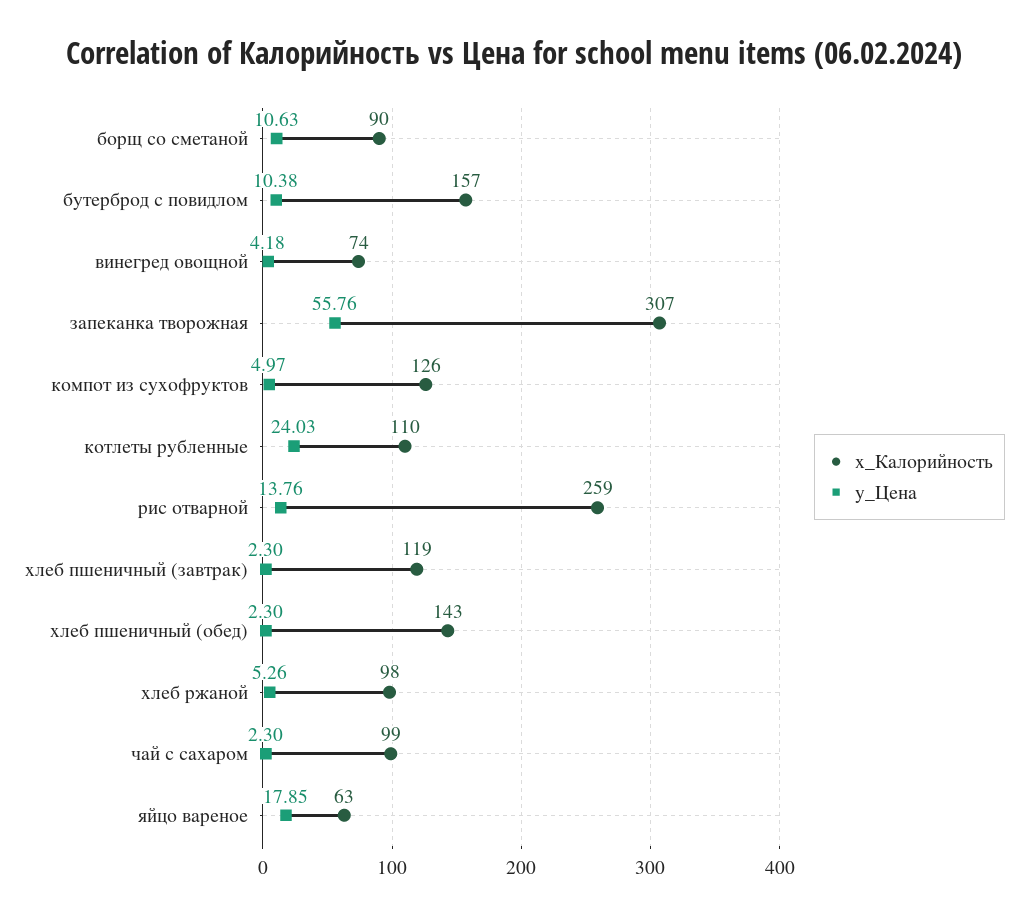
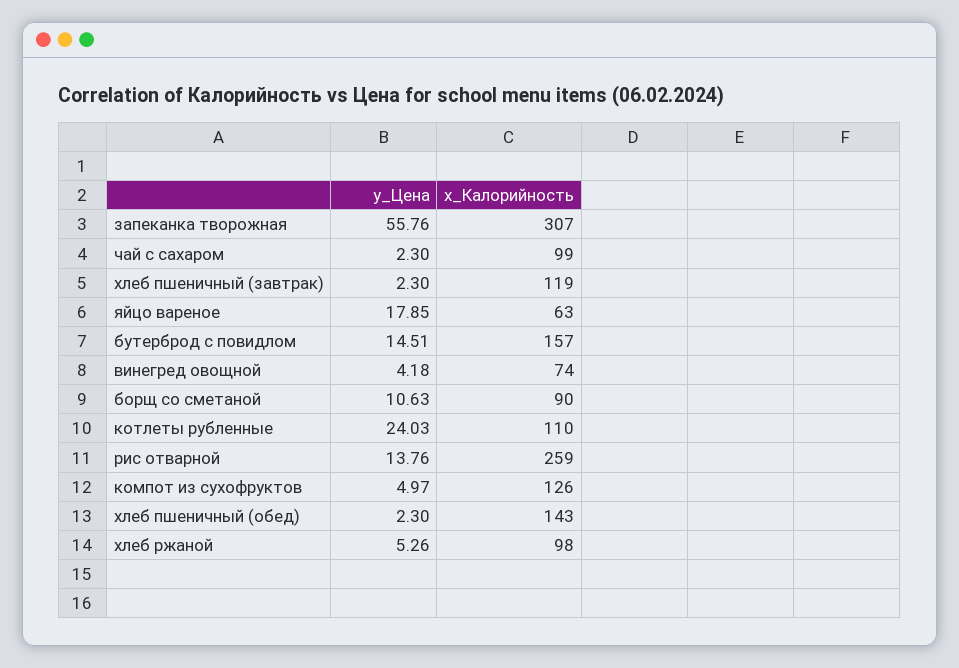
  {
    "x_Калорийность": {
      "борщ со сметаной": 90,
      "бутерброд с повидлом": 157,
      "винегред овощной": 74,
      "запеканка творожная": 307,
      "компот из сухофруктов": 126,
      "котлеты рубленные": 110,
      "рис отварной": 259,
      "хлеб пшеничный (завтрак)": 119,
      "хлеб пшеничный (обед)": 143,
      "хлеб ржаной": 98,
      "чай с сахаром": 99,
      "яйцо вареное": 63
    },
    "y_Цена": {
      "борщ со сметаной": 10.63,
-     "бутерброд с повидлом": 10.38,
+     "бутерброд с повидлом": 14.51,
      "винегред овощной": 4.18,
      "запеканка творожная": 55.76,
      "компот из сухофруктов": 4.97,
      "котлеты рубленные": 24.03,
      "рис отварной": 13.76,
      "хлеб пшеничный (завтрак)": 2.3,
      "хлеб пшеничный (обед)": 2.3,
      "хлеб ржаной": 5.26,
      "чай с сахаром": 2.3,
      "яйцо вареное": 17.85
    }
  }

